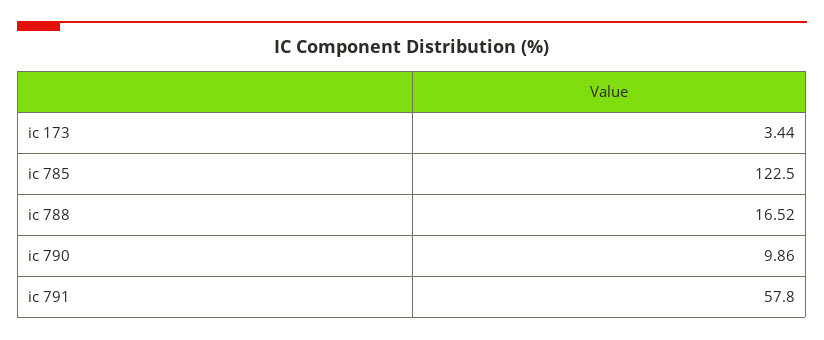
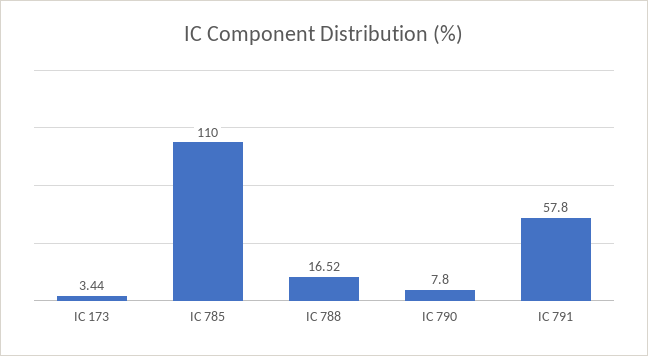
  {
    "ic 173": 3.44,
-   "ic 785": 122.5,
+   "ic 785": 110,
    "ic 788": 16.52,
-   "ic 790": 9.86,
+   "ic 790": 7.8,
    "ic 791": 57.8
  }

